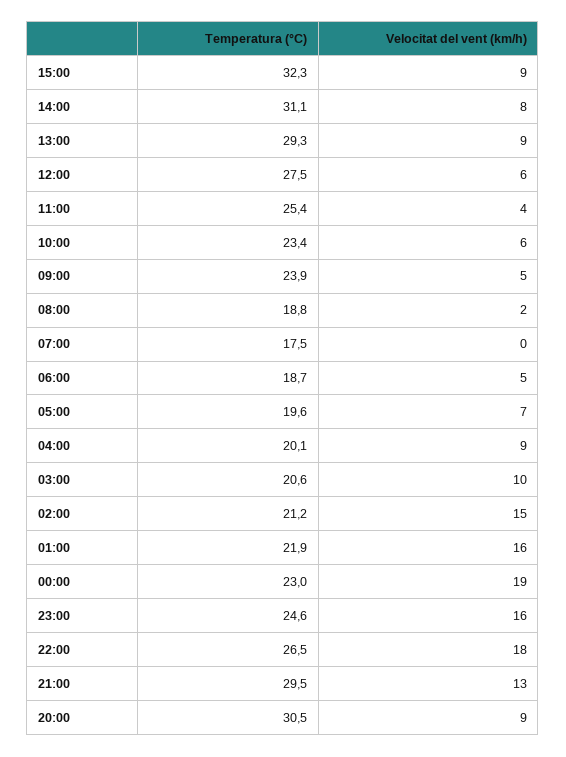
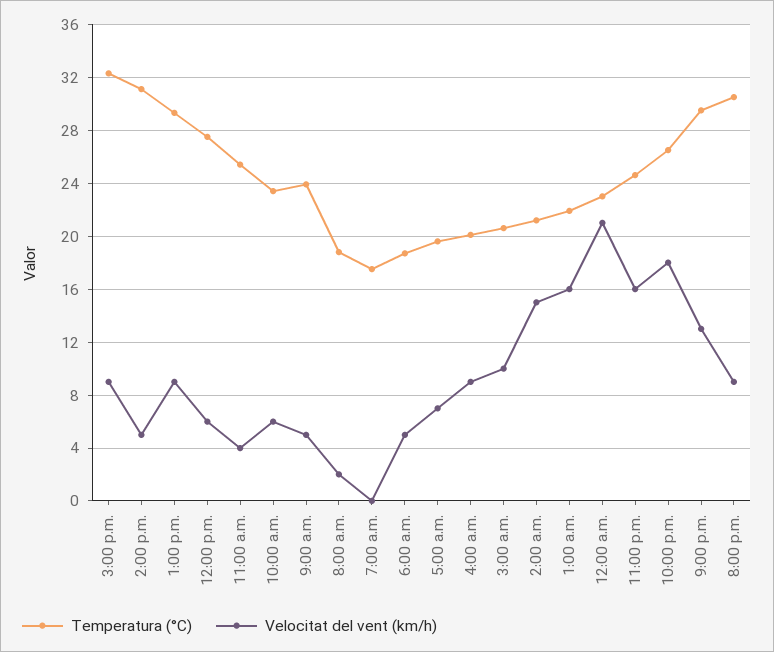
  {
    "Temperatura (°C)": {
      "15:00": 32.3,
      "14:00": 31.1,
      "13:00": 29.3,
      "12:00": 27.5,
      "11:00": 25.4,
      "10:00": 23.4,
      "09:00": 23.9,
      "08:00": 18.8,
      "07:00": 17.5,
      "06:00": 18.7,
      "05:00": 19.6,
      "04:00": 20.1,
      "03:00": 20.6,
      "02:00": 21.2,
      "01:00": 21.9,
      "00:00": 23,
      "23:00": 24.6,
      "22:00": 26.5,
      "21:00": 29.5,
      "20:00": 30.5
    },
    "Velocitat del vent (km/h)": {
      "15:00": 9,
-     "14:00": 8,
+     "14:00": 5,
      "13:00": 9,
      "12:00": 6,
      "11:00": 4,
      "10:00": 6,
      "09:00": 5,
      "08:00": 2,
      "07:00": 0,
      "06:00": 5,
      "05:00": 7,
      "04:00": 9,
      "03:00": 10,
      "02:00": 15,
      "01:00": 16,
-     "00:00": 19,
+     "00:00": 21,
      "23:00": 16,
      "22:00": 18,
      "21:00": 13,
      "20:00": 9
    }
  }

